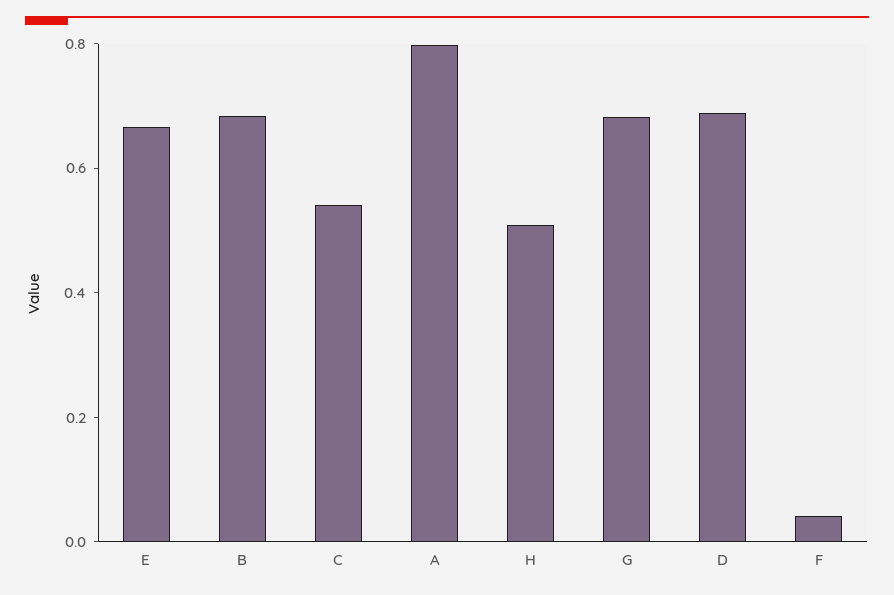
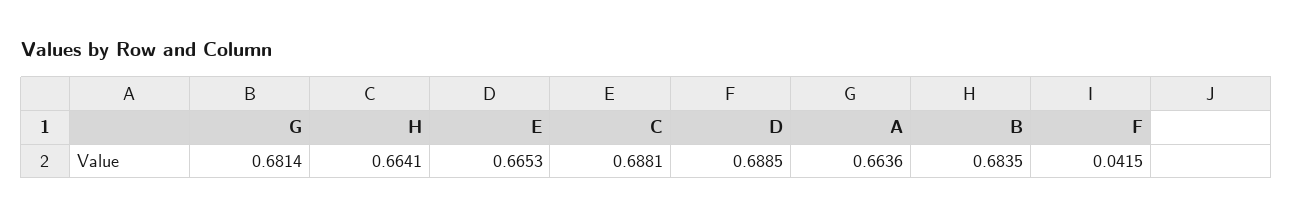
  {
    "E": 0.6653,
    "B": 0.6835,
-   "C": 0.55,
+   "C": 0.6881,
-   "A": 0.8,
+   "A": 0.6636,
-   "H": 0.5,
+   "H": 0.6641,
    "G": 0.6814,
    "D": 0.6885,
    "F": 0.0415
  }

